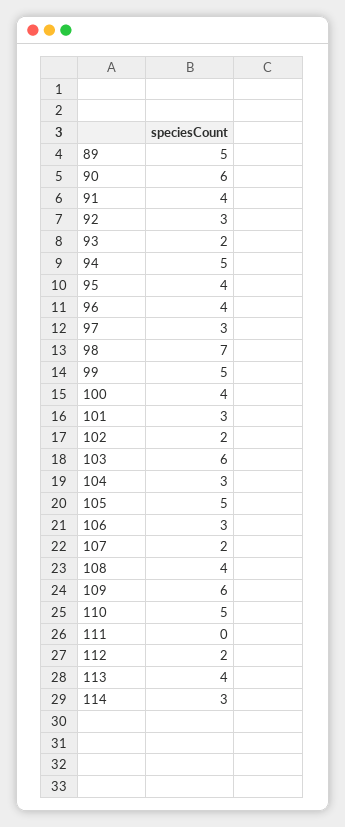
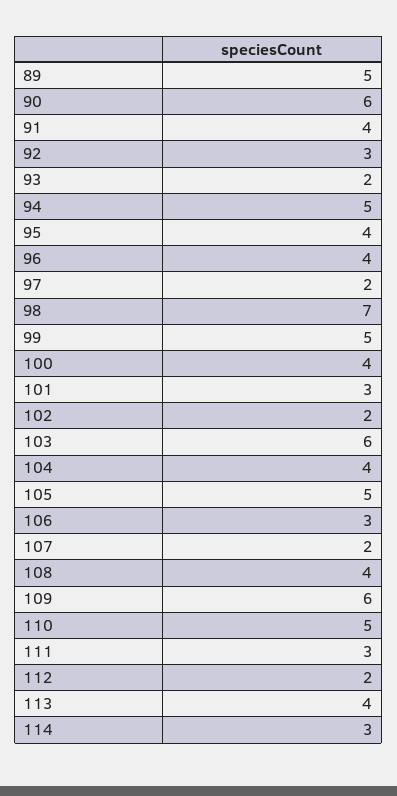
  {
    "89": 5,
    "90": 6,
    "91": 4,
    "92": 3,
    "93": 2,
    "94": 5,
    "95": 4,
    "96": 4,
-   "97": 3,
+   "97": 2,
    "98": 7,
    "99": 5,
    "100": 4,
    "101": 3,
    "102": 2,
    "103": 6,
-   "104": 3,
+   "104": 4,
    "105": 5,
    "106": 3,
    "107": 2,
    "108": 4,
    "109": 6,
    "110": 5,
-   "111": 0,
+   "111": 3,
    "112": 2,
    "113": 4,
    "114": 3
  }

